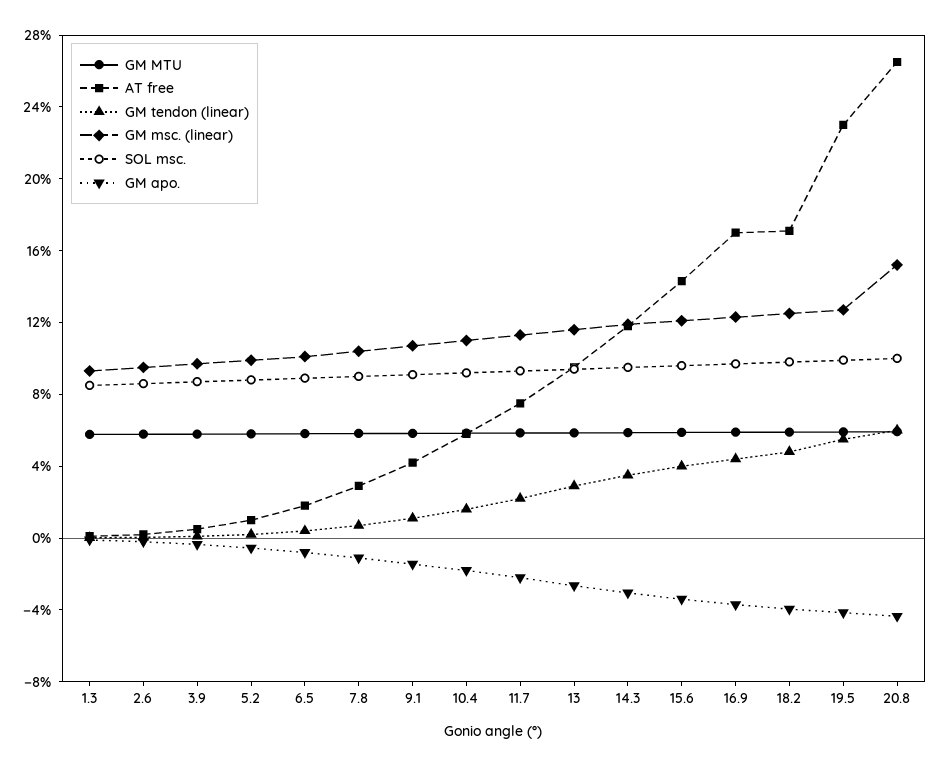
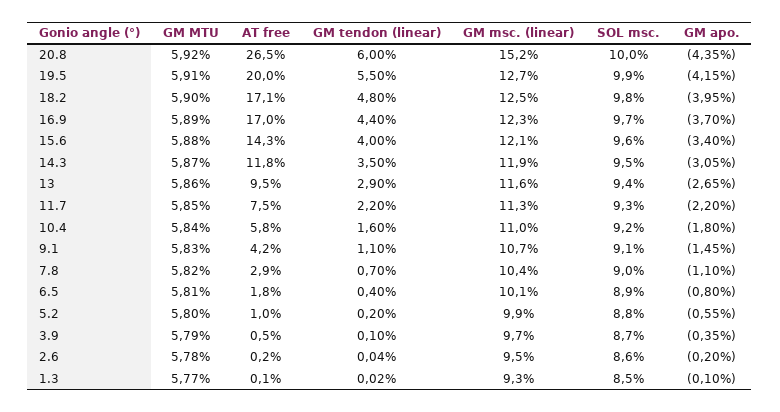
  {
    "GM MTU": {
      "1.3": 5.77,
      "2.6": 5.78,
      "3.9": 5.79,
      "5.2": 5.8,
      "6.5": 5.81,
      "7.8": 5.82,
      "9.1": 5.83,
      "10.4": 5.84,
      "11.7": 5.85,
      "13": 5.86,
      "14.3": 5.87,
      "15.6": 5.88,
      "16.9": 5.89,
      "18.2": 5.9,
      "19.5": 5.91,
      "20.8": 5.92
    },
    "AT free": {
      "1.3": 0.1,
      "2.6": 0.2,
      "3.9": 0.5,
      "5.2": 1,
      "6.5": 1.8,
      "7.8": 2.9,
      "9.1": 4.2,
      "10.4": 5.8,
      "11.7": 7.5,
      "13": 9.5,
      "14.3": 11.8,
      "15.6": 14.3,
      "16.9": 17,
      "18.2": 17.1,
-     "19.5": 23,
+     "19.5": 20,
      "20.8": 26.5
    },
    "GM tendon (linear)": {
      "1.3": 0.02,
      "2.6": 0.04,
      "3.9": 0.1,
      "5.2": 0.2,
      "6.5": 0.4,
      "7.8": 0.7,
      "9.1": 1.1,
      "10.4": 1.6,
      "11.7": 2.2,
      "13": 2.9,
      "14.3": 3.5,
      "15.6": 4,
      "16.9": 4.4,
      "18.2": 4.8,
      "19.5": 5.5,
      "20.8": 6
    },
    "GM msc. (linear)": {
      "1.3": 9.3,
      "2.6": 9.5,
      "3.9": 9.7,
      "5.2": 9.9,
      "6.5": 10.1,
      "7.8": 10.4,
      "9.1": 10.7,
      "10.4": 11,
      "11.7": 11.3,
      "13": 11.6,
      "14.3": 11.9,
      "15.6": 12.1,
      "16.9": 12.3,
      "18.2": 12.5,
      "19.5": 12.7,
      "20.8": 15.2
    },
    "SOL msc.": {
      "1.3": 8.5,
      "2.6": 8.6,
      "3.9": 8.7,
      "5.2": 8.8,
      "6.5": 8.9,
      "7.8": 9,
      "9.1": 9.1,
      "10.4": 9.2,
      "11.7": 9.3,
      "13": 9.4,
      "14.3": 9.5,
      "15.6": 9.6,
      "16.9": 9.7,
      "18.2": 9.8,
      "19.5": 9.9,
      "20.8": 10
    },
    "GM apo.": {
      "1.3": -0.1,
      "2.6": -0.2,
      "3.9": -0.35,
      "5.2": -0.55,
      "6.5": -0.8,
      "7.8": -1.1,
      "9.1": -1.45,
      "10.4": -1.8,
      "11.7": -2.2,
      "13": -2.65,
      "14.3": -3.05,
      "15.6": -3.4,
      "16.9": -3.7,
      "18.2": -3.95,
      "19.5": -4.15,
      "20.8": -4.35
    }
  }

